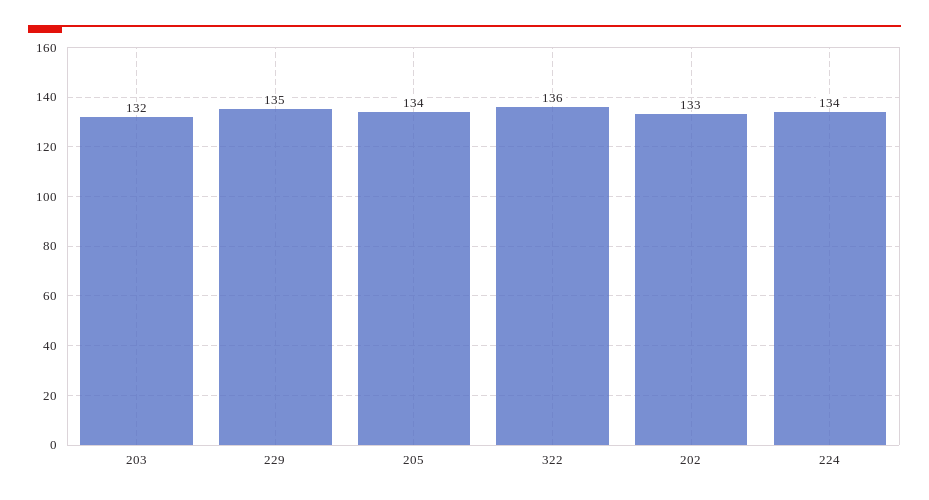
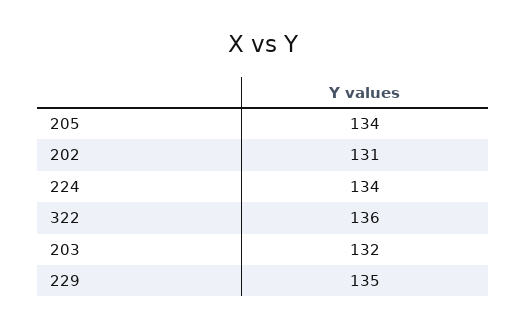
  {
    "203": 132,
    "229": 135,
    "205": 134,
    "322": 136,
-   "202": 133,
+   "202": 131,
    "224": 134
  }

